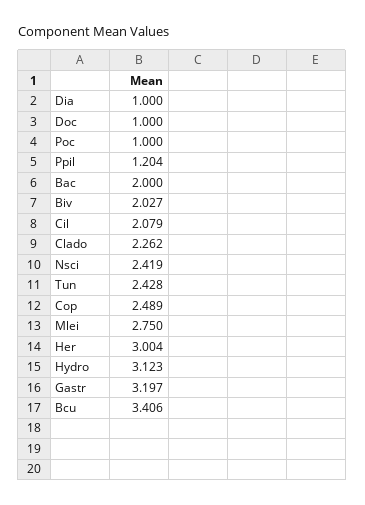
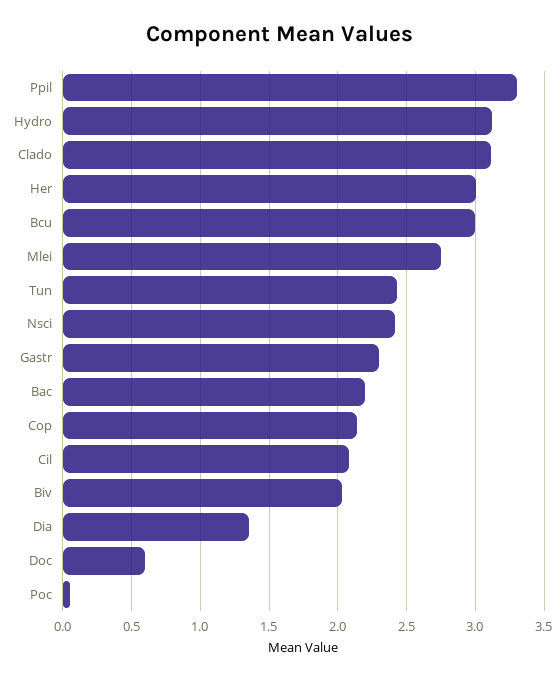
  {
-   "Dia": 1,
+   "Dia": 1.35,
-   "Doc": 1,
+   "Doc": 0.6,
-   "Poc": 1,
+   "Poc": 0.05,
-   "Ppil": 1.204,
+   "Ppil": 3.3,
-   "Bac": 2,
+   "Bac": 2.2,
    "Biv": 2.027,
    "Cil": 2.079,
-   "Clado": 2.262,
+   "Clado": 3.1,
    "Nsci": 2.419,
    "Tun": 2.428,
-   "Cop": 2.489,
+   "Cop": 2.15,
    "Mlei": 2.75,
    "Her": 3.004,
    "Hydro": 3.123,
-   "Gastr": 3.197,
+   "Gastr": 2.3,
-   "Bcu": 3.406
+   "Bcu": 3
  }

